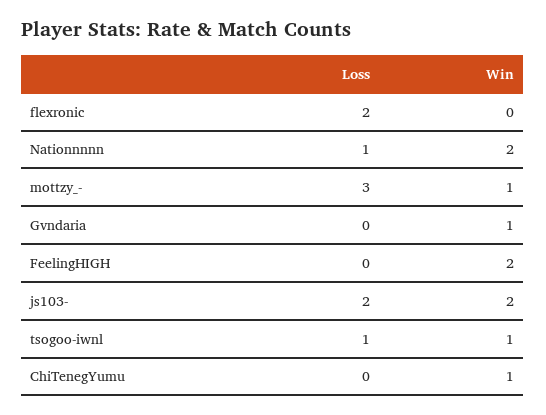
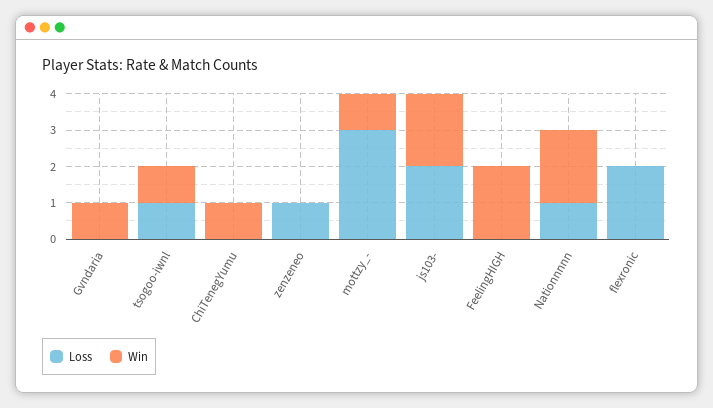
  {
    "Loss": {
      "flexronic": 2,
      "Nationnnnn": 1,
      "mottzy_-": 3,
      "Gvndaria": 0,
      "FeelingHIGH": 0,
      "js103-": 2,
      "tsogoo-iwnl": 1,
-     "ChiTenegYumu": 0
+     "ChiTenegYumu": 0,
+     "zenzeneo": 1
    },
    "Win": {
      "flexronic": 0,
      "Nationnnnn": 2,
      "mottzy_-": 1,
      "Gvndaria": 1,
      "FeelingHIGH": 2,
      "js103-": 2,
      "tsogoo-iwnl": 1,
-     "ChiTenegYumu": 1
+     "ChiTenegYumu": 1,
+     "zenzeneo": 0
    }
  }

